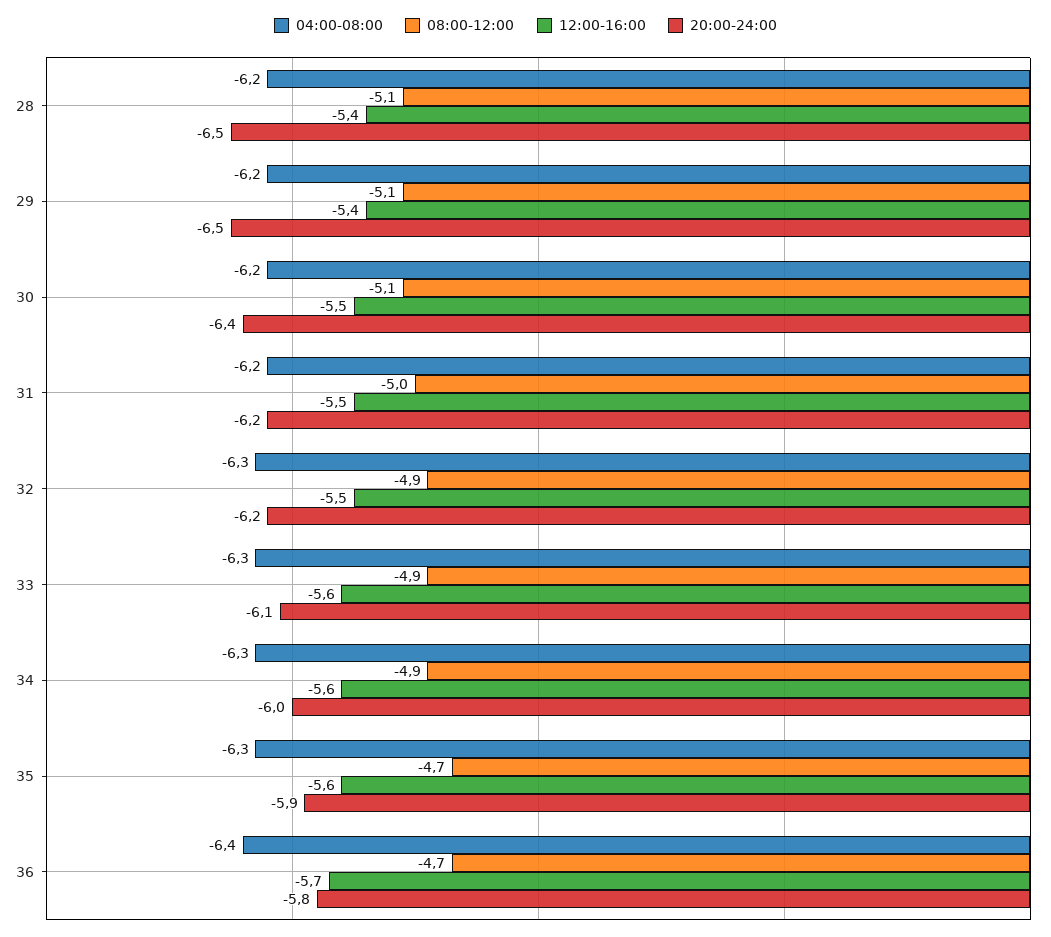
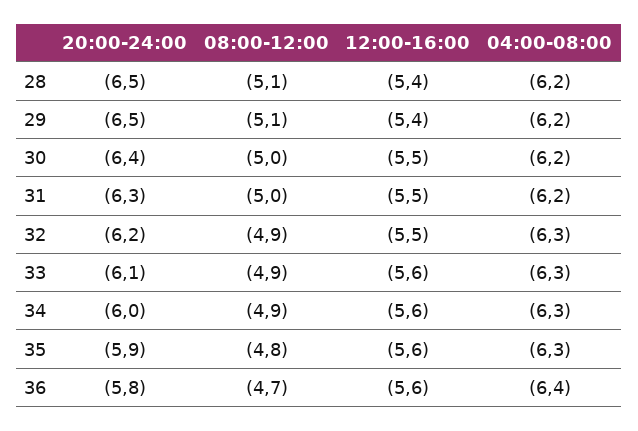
  {
    "04:00-08:00": {
      "28": -6.2,
      "29": -6.2,
      "30": -6.2,
      "31": -6.2,
      "32": -6.3,
      "33": -6.3,
      "34": -6.3,
      "35": -6.3,
      "36": -6.4
    },
    "08:00-12:00": {
      "28": -5.1,
      "29": -5.1,
-     "30": -5.1,
+     "30": -5,
      "31": -5,
      "32": -4.9,
      "33": -4.9,
      "34": -4.9,
-     "35": -4.7,
+     "35": -4.8,
      "36": -4.7
    },
    "12:00-16:00": {
      "28": -5.4,
      "29": -5.4,
      "30": -5.5,
      "31": -5.5,
      "32": -5.5,
      "33": -5.6,
      "34": -5.6,
      "35": -5.6,
-     "36": -5.7
+     "36": -5.6
    },
    "20:00-24:00": {
      "28": -6.5,
      "29": -6.5,
      "30": -6.4,
-     "31": -6.2,
+     "31": -6.3,
      "32": -6.2,
      "33": -6.1,
      "34": -6,
      "35": -5.9,
      "36": -5.8
    }
  }

